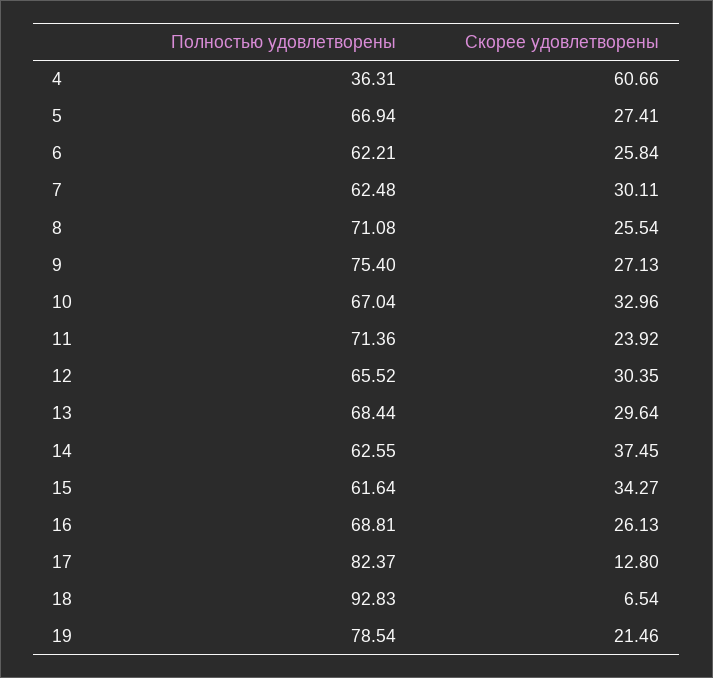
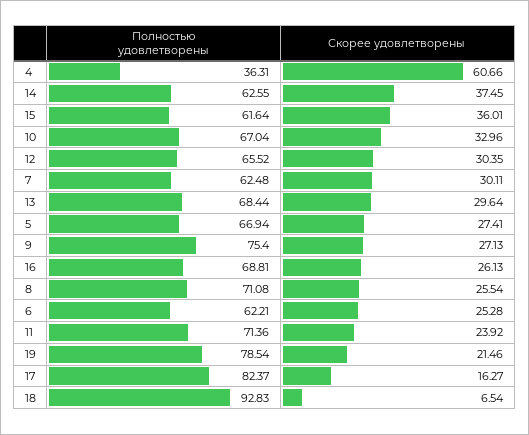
  {
    "Полностью удовлетворены": {
      "4": 36.31,
      "5": 66.94,
      "6": 62.21,
      "7": 62.48,
      "8": 71.08,
      "9": 75.4,
      "10": 67.04,
      "11": 71.36,
      "12": 65.52,
      "13": 68.44,
      "14": 62.55,
      "15": 61.64,
      "16": 68.81,
      "17": 82.37,
      "18": 92.83,
      "19": 78.54
    },
    "Скорее удовлетворены": {
      "4": 60.66,
      "5": 27.41,
-     "6": 25.84,
+     "6": 25.28,
      "7": 30.11,
      "8": 25.54,
      "9": 27.13,
      "10": 32.96,
      "11": 23.92,
      "12": 30.35,
      "13": 29.64,
      "14": 37.45,
-     "15": 34.27,
+     "15": 36.01,
      "16": 26.13,
-     "17": 12.8,
+     "17": 16.27,
      "18": 6.54,
      "19": 21.46
    }
  }

